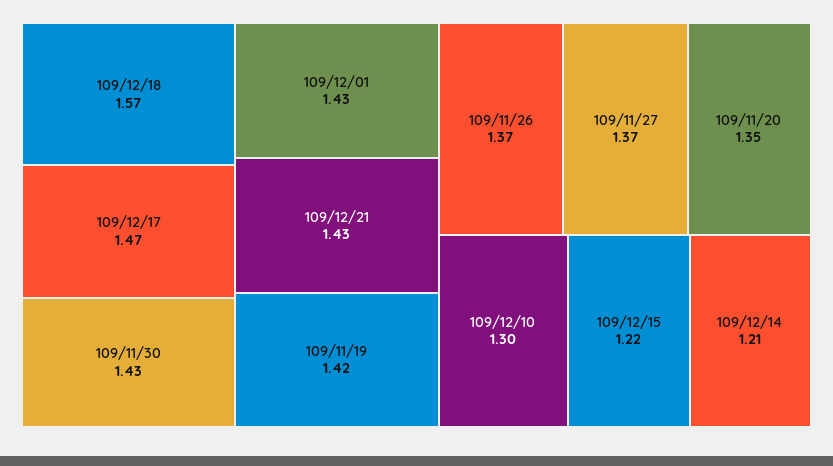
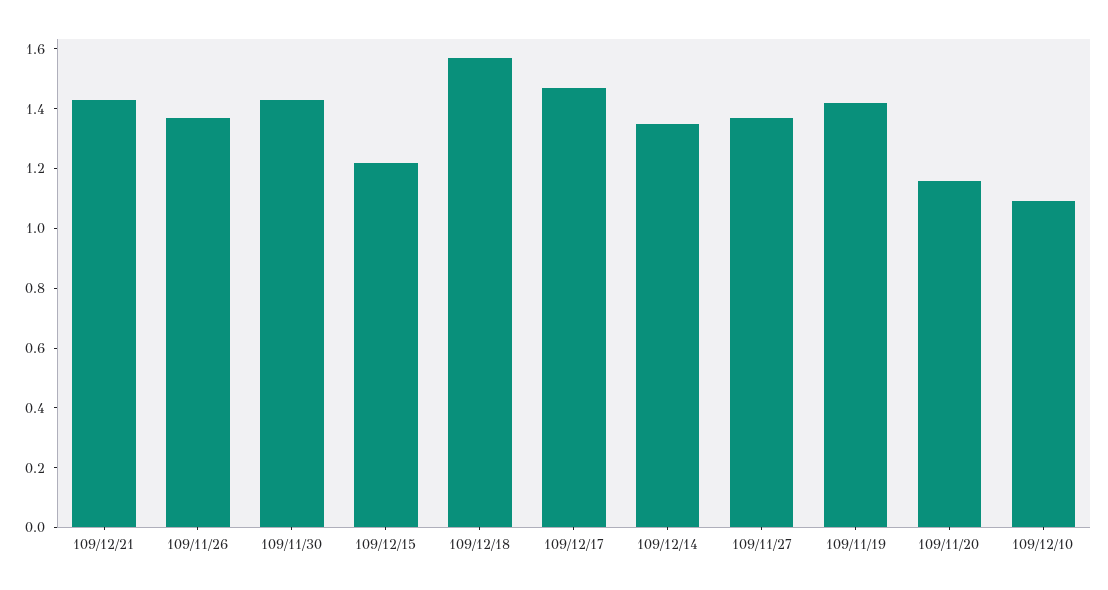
  {
    "109/12/18": 1.57,
    "109/12/17": 1.47,
    "109/11/30": 1.43,
-   "109/12/01": 1.43,
    "109/12/21": 1.43,
    "109/11/19": 1.42,
    "109/11/26": 1.37,
    "109/11/27": 1.37,
-   "109/11/20": 1.35,
+   "109/11/20": 1.15,
-   "109/12/10": 1.3,
+   "109/12/10": 1.1,
    "109/12/15": 1.22,
-   "109/12/14": 1.21
+   "109/12/14": 1.35
  }

